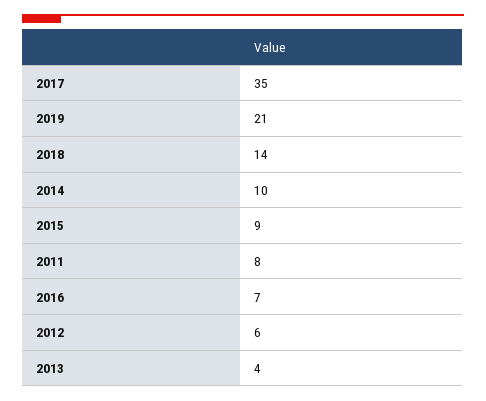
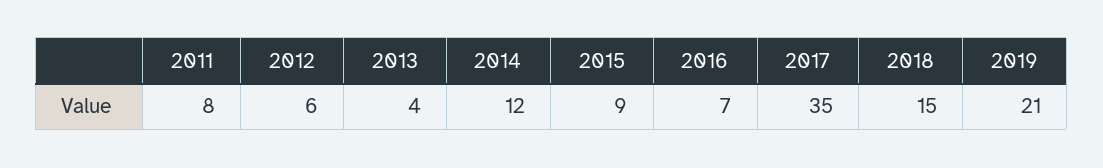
  {
    "2017": 35,
    "2019": 21,
-   "2018": 14,
+   "2018": 15,
-   "2014": 10,
+   "2014": 12,
    "2015": 9,
    "2011": 8,
    "2016": 7,
    "2012": 6,
    "2013": 4
  }

